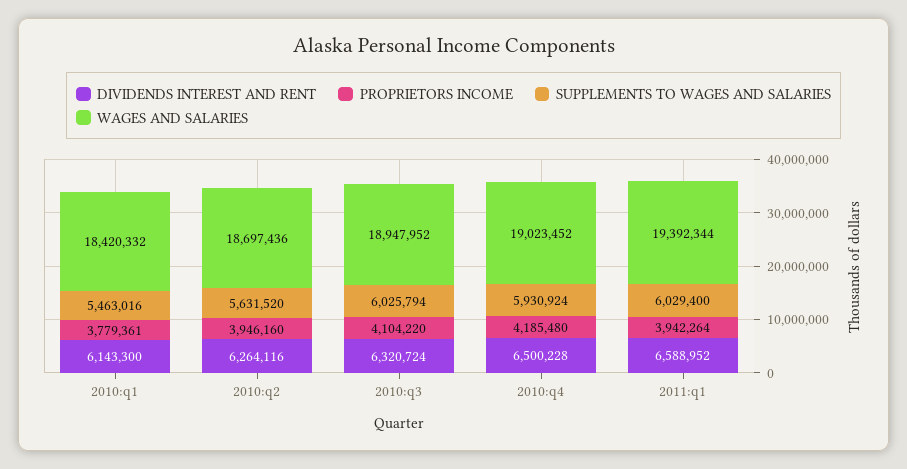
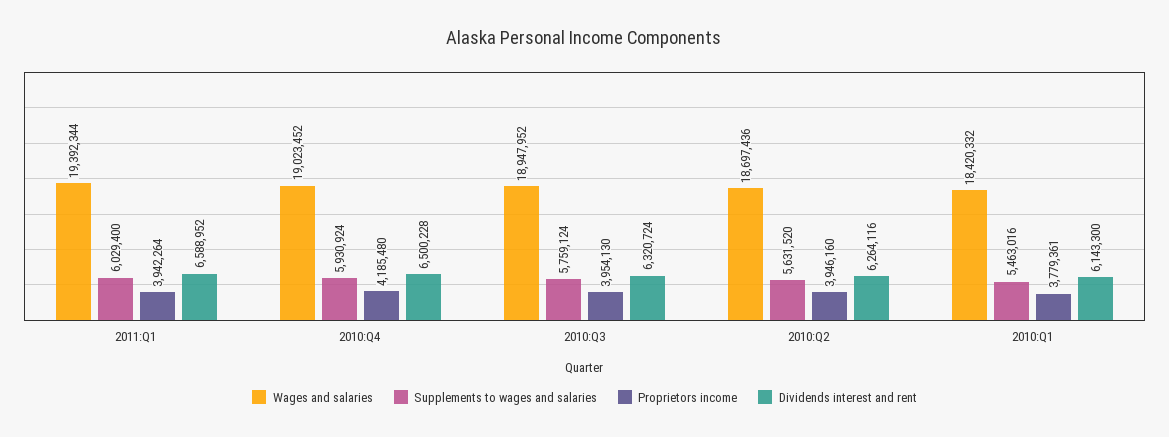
  {
    "DIVIDENDS INTEREST AND RENT": {
      "2010:q1": 6143300,
      "2010:q2": 6264116,
      "2010:q3": 6320724,
      "2010:q4": 6500228,
      "2011:q1": 6588952
    },
    "PROPRIETORS INCOME": {
      "2010:q1": 3779361,
      "2010:q2": 3946160,
-     "2010:q3": 4104220,
+     "2010:q3": 3954130,
      "2010:q4": 4185480,
      "2011:q1": 3942264
    },
    "SUPPLEMENTS TO WAGES AND SALARIES": {
      "2010:q1": 5463016,
      "2010:q2": 5631520,
-     "2010:q3": 6025794,
+     "2010:q3": 5759124,
      "2010:q4": 5930924,
      "2011:q1": 6029400
    },
    "WAGES AND SALARIES": {
      "2010:q1": 18420332,
      "2010:q2": 18697436,
      "2010:q3": 18947952,
      "2010:q4": 19023452,
      "2011:q1": 19392344
    }
  }

